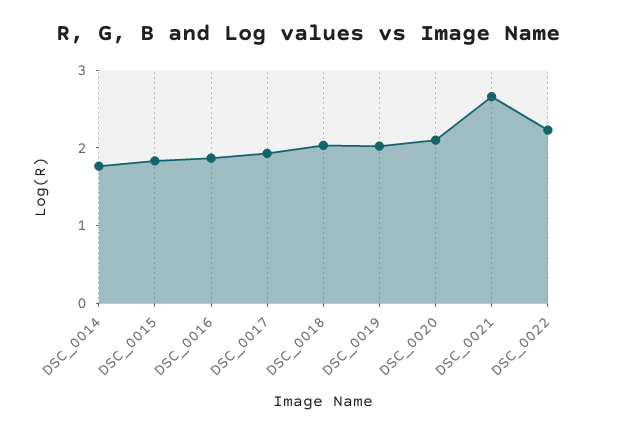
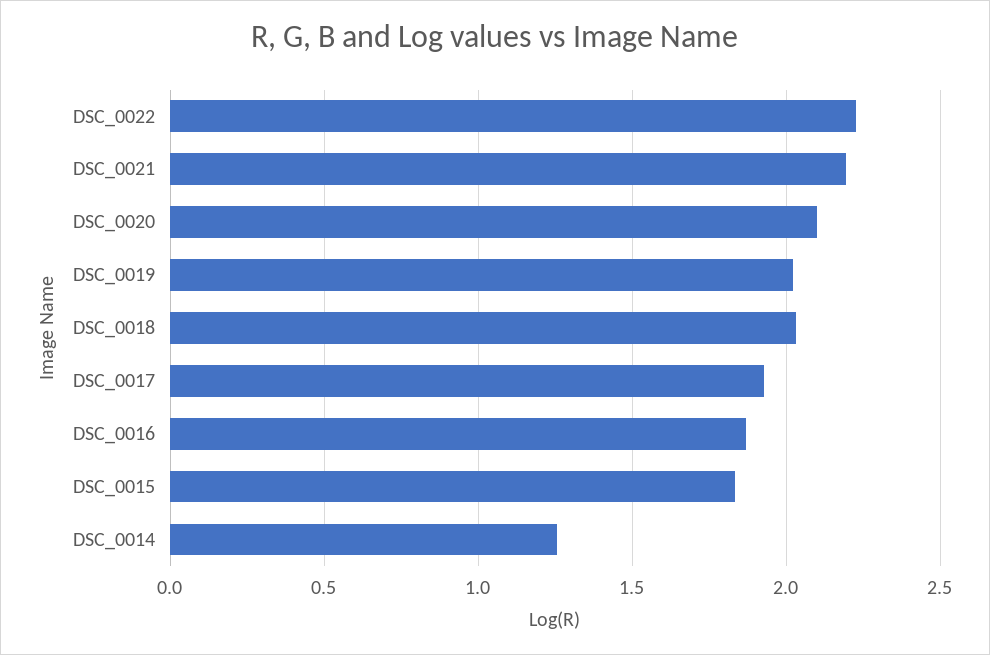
  {
-   "DSC_0014": 1.8,
+   "DSC_0014": 1.25,
    "DSC_0015": 1.85,
    "DSC_0016": 1.85,
    "DSC_0017": 1.95,
    "DSC_0018": 2.05,
    "DSC_0019": 2,
    "DSC_0020": 2.1,
-   "DSC_0021": 2.6,
+   "DSC_0021": 2.2,
    "DSC_0022": 2.25
  }

